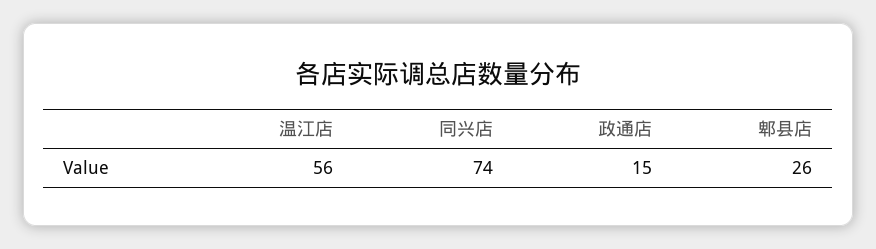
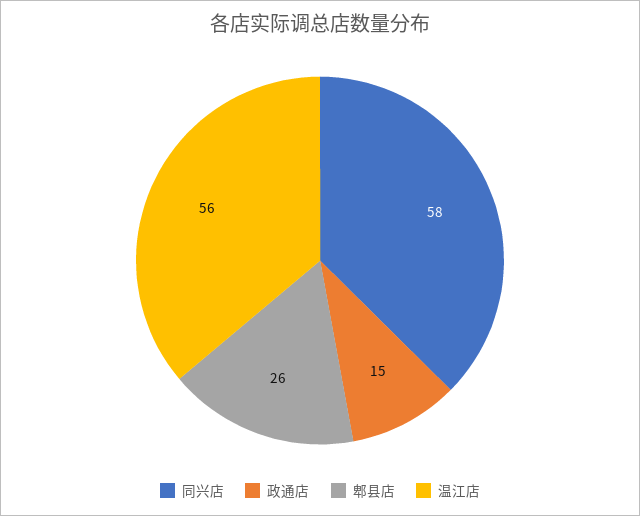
  {
    "温江店": 56,
-   "同兴店": 74,
+   "同兴店": 58,
    "政通店": 15,
    "郫县店": 26
  }

